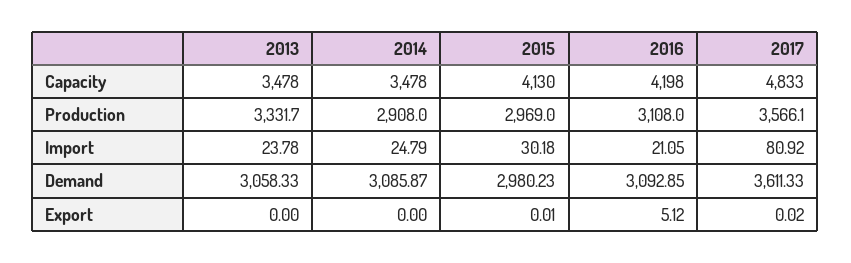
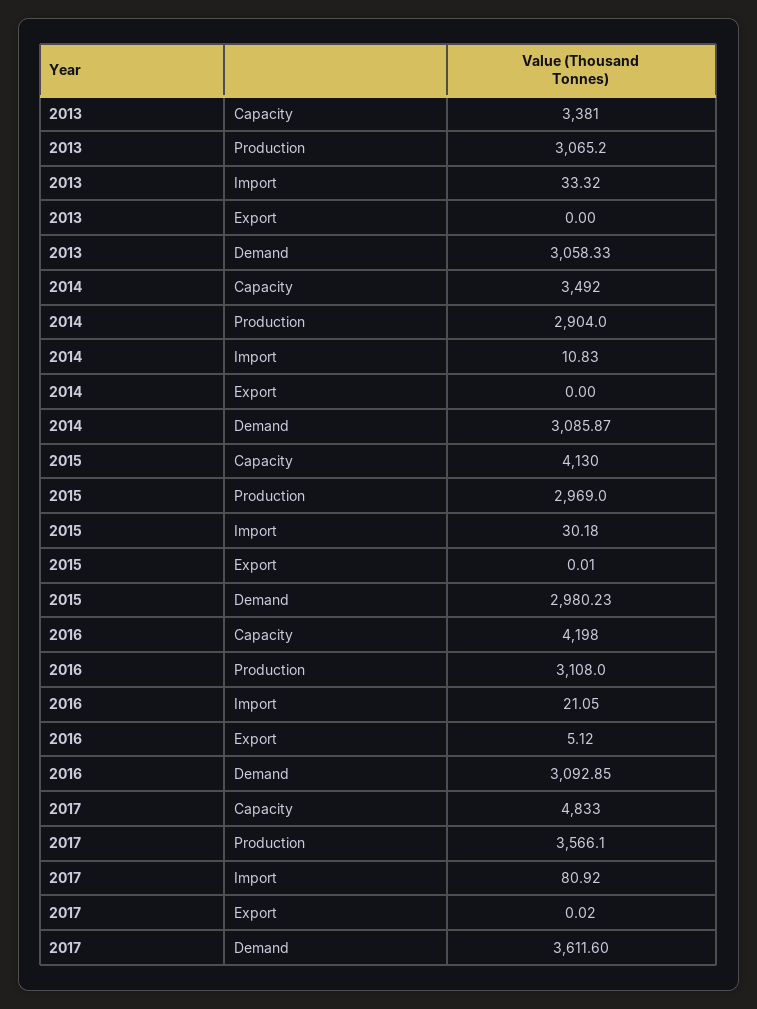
  {
    "2013": {
-     "Capacity": 3478,
+     "Capacity": 3381,
-     "Production": 3331.7,
+     "Production": 3065.2,
-     "Import": 23.78,
+     "Import": 33.32,
      "Demand": 3058.33,
      "Export": 0
    },
    "2014": {
-     "Capacity": 3478,
+     "Capacity": 3492,
-     "Production": 2908,
+     "Production": 2904,
-     "Import": 24.79,
+     "Import": 10.83,
      "Demand": 3085.87,
      "Export": 0
    },
    "2015": {
      "Capacity": 4130,
      "Production": 2969,
      "Import": 30.18,
      "Demand": 2980.23,
      "Export": 0.01
    },
    "2016": {
      "Capacity": 4198,
      "Production": 3108,
      "Import": 21.05,
      "Demand": 3092.85,
      "Export": 5.12
    },
    "2017": {
      "Capacity": 4833,
      "Production": 3566.1,
      "Import": 80.92,
-     "Demand": 3611.33,
+     "Demand": 3611.6,
      "Export": 0.02
    }
  }

